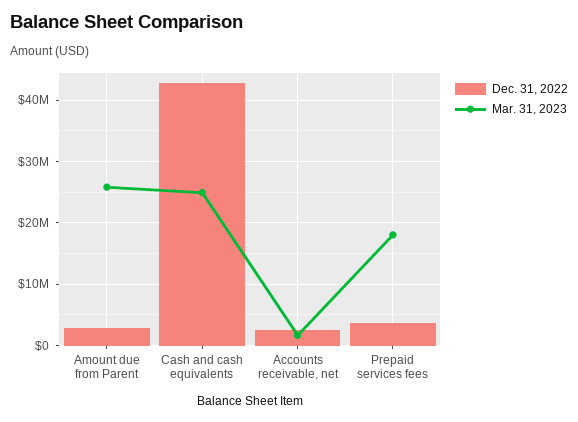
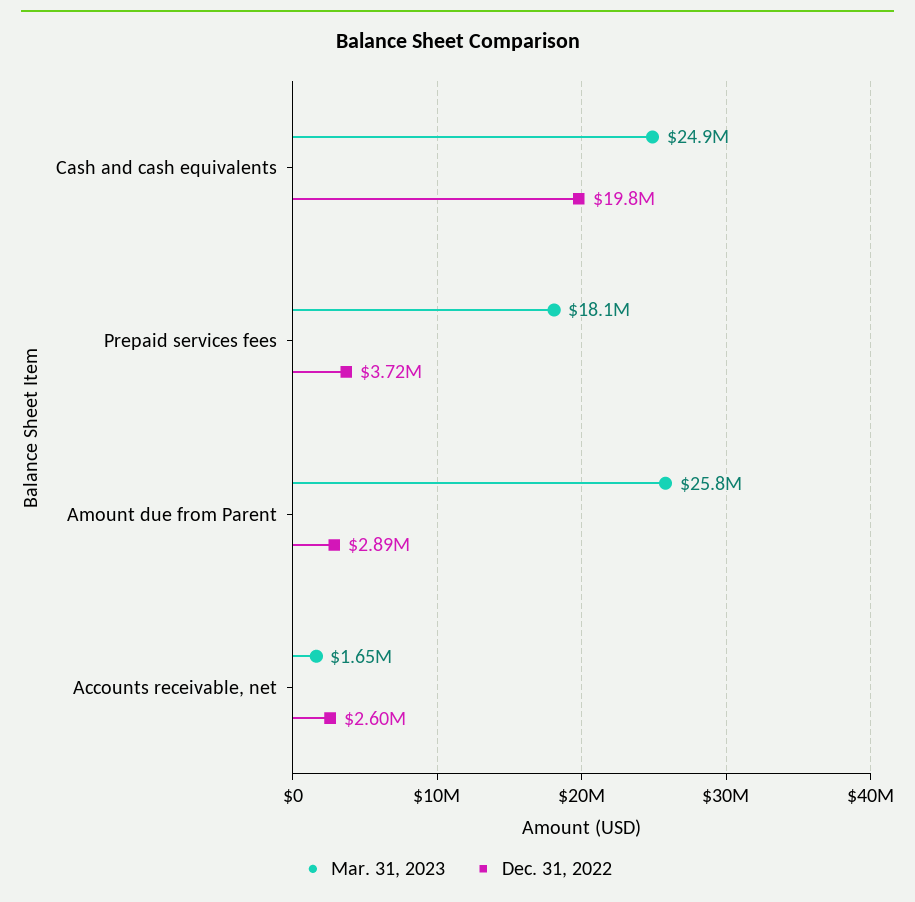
  {
    "Dec. 31, 2022": {
      "Amount due from Parent": 2890000,
-     "Cash and cash equivalents": 43000000,
+     "Cash and cash equivalents": 19800000,
      "Accounts receivable, net": 2600000,
      "Prepaid services fees": 3720000
    },
    "Mar. 31, 2023": {
      "Amount due from Parent": 25800000,
      "Cash and cash equivalents": 24900000,
      "Accounts receivable, net": 1650000,
      "Prepaid services fees": 18100000
    }
  }

